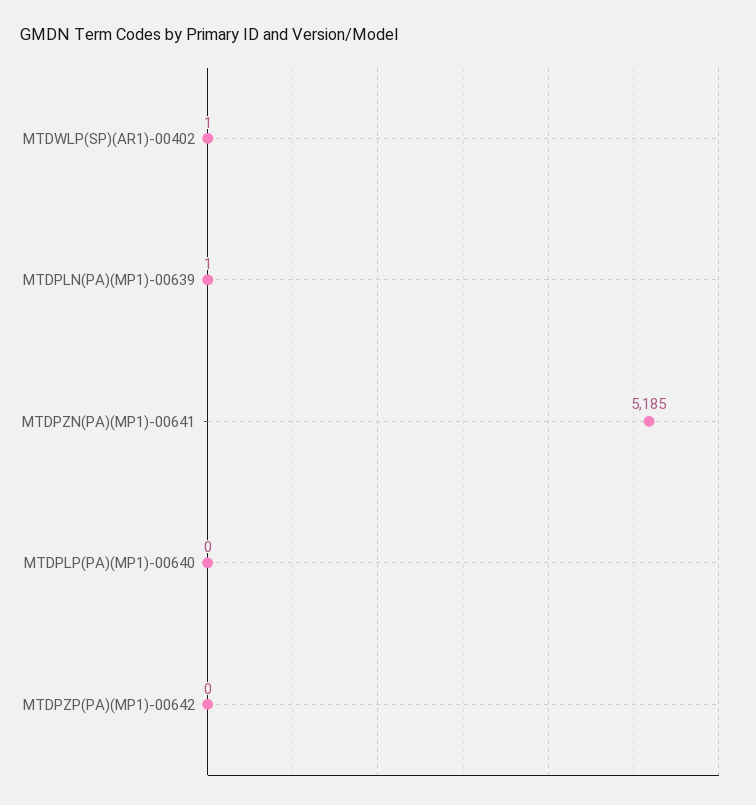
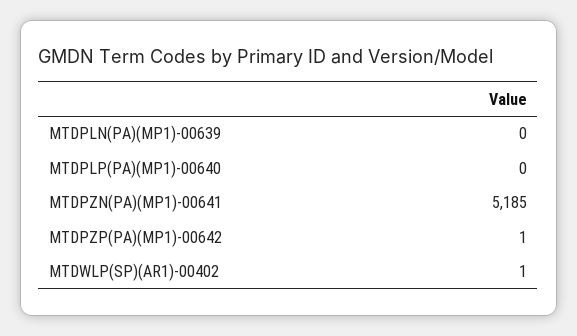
  {
    "MTDWLP(SP)(AR1)-00402": 1,
-   "MTDPLN(PA)(MP1)-00639": 1,
+   "MTDPLN(PA)(MP1)-00639": 0,
    "MTDPZN(PA)(MP1)-00641": 5185,
    "MTDPLP(PA)(MP1)-00640": 0,
-   "MTDPZP(PA)(MP1)-00642": 0
+   "MTDPZP(PA)(MP1)-00642": 1
  }

